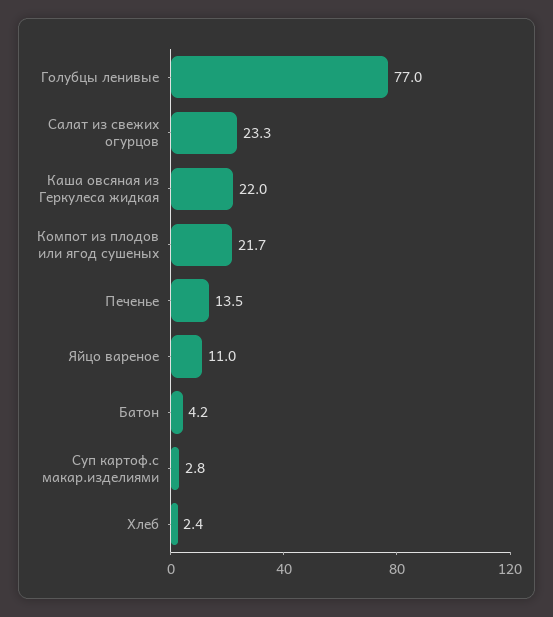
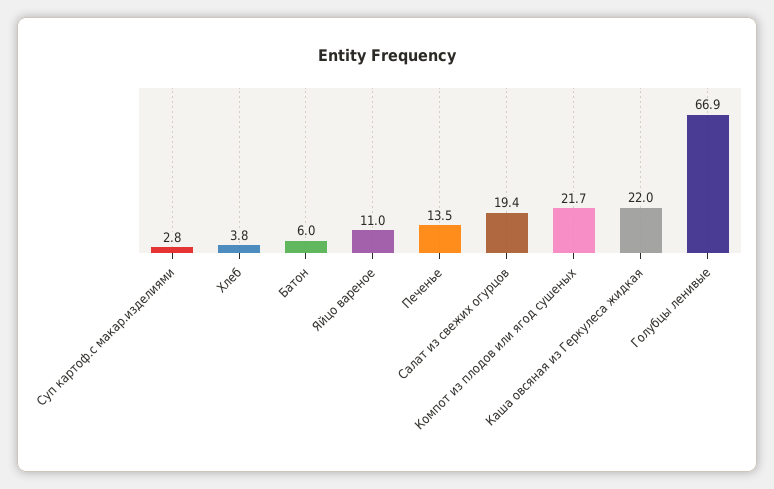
  {
-   "Голубцы ленивые": 77,
+   "Голубцы ленивые": 66.9,
-   "Салат из свежих огурцов": 23.3,
+   "Салат из свежих огурцов": 19.4,
    "Каша овсяная из Геркулеса жидкая": 22,
    "Компот из плодов или ягод сушеных": 21.7,
    "Печенье": 13.5,
    "Яйцо вареное": 11,
-   "Батон": 4.2,
+   "Батон": 6,
    "Суп картоф.с макар.изделиями": 2.8,
-   "Хлеб": 2.4
+   "Хлеб": 3.8
  }

